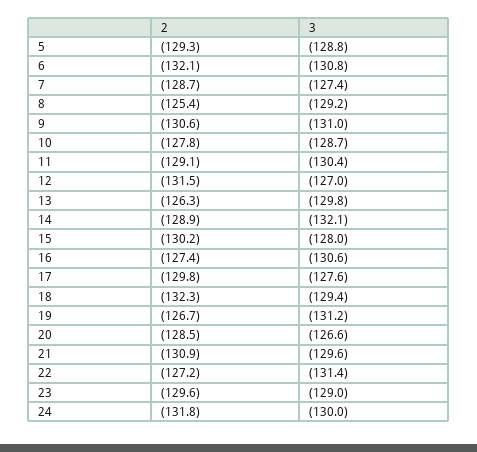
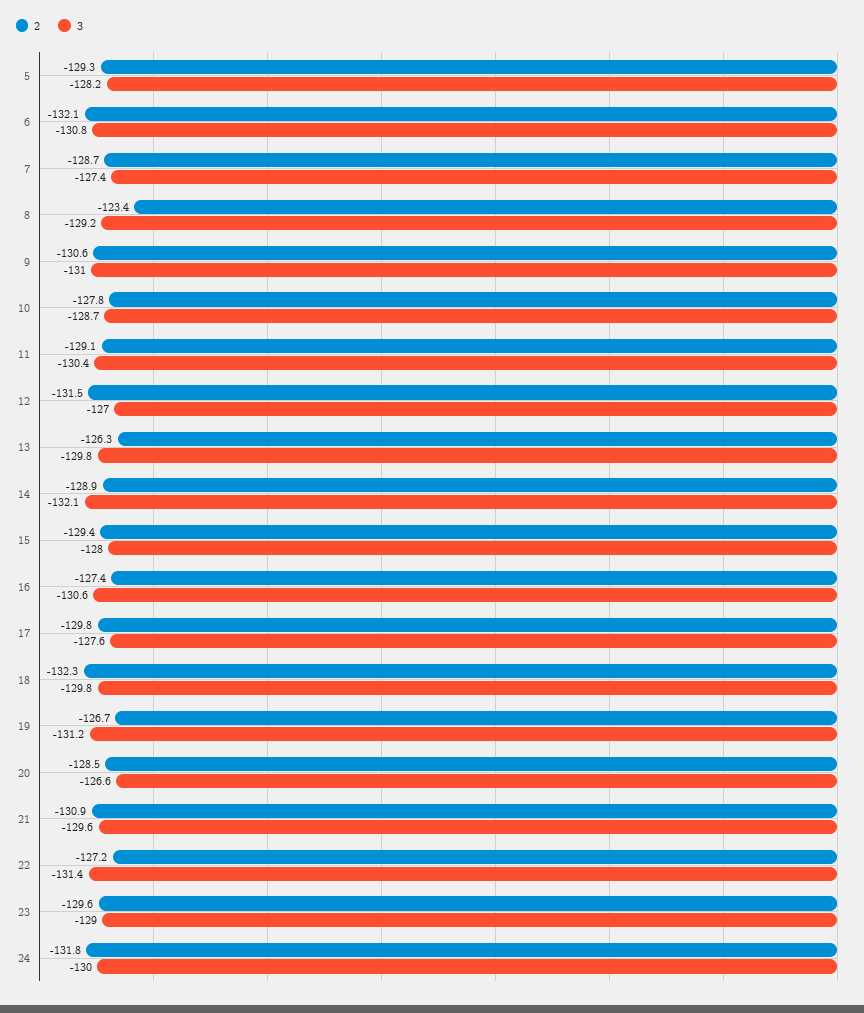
  {
    "2": {
      "5": -129.3,
      "6": -132.1,
      "7": -128.7,
-     "8": -125.4,
+     "8": -123.4,
      "9": -130.6,
      "10": -127.8,
      "11": -129.1,
      "12": -131.5,
      "13": -126.3,
      "14": -128.9,
-     "15": -130.2,
+     "15": -129.4,
      "16": -127.4,
      "17": -129.8,
      "18": -132.3,
      "19": -126.7,
      "20": -128.5,
      "21": -130.9,
      "22": -127.2,
      "23": -129.6,
      "24": -131.8
    },
    "3": {
-     "5": -128.8,
+     "5": -128.2,
      "6": -130.8,
      "7": -127.4,
      "8": -129.2,
      "9": -131,
      "10": -128.7,
      "11": -130.4,
      "12": -127,
      "13": -129.8,
      "14": -132.1,
      "15": -128,
      "16": -130.6,
      "17": -127.6,
-     "18": -129.4,
+     "18": -129.8,
      "19": -131.2,
      "20": -126.6,
      "21": -129.6,
      "22": -131.4,
      "23": -129,
      "24": -130
    }
  }

